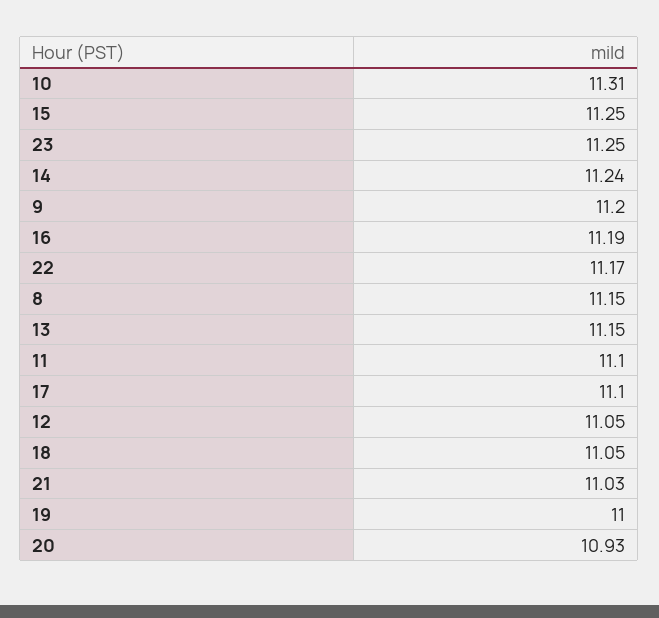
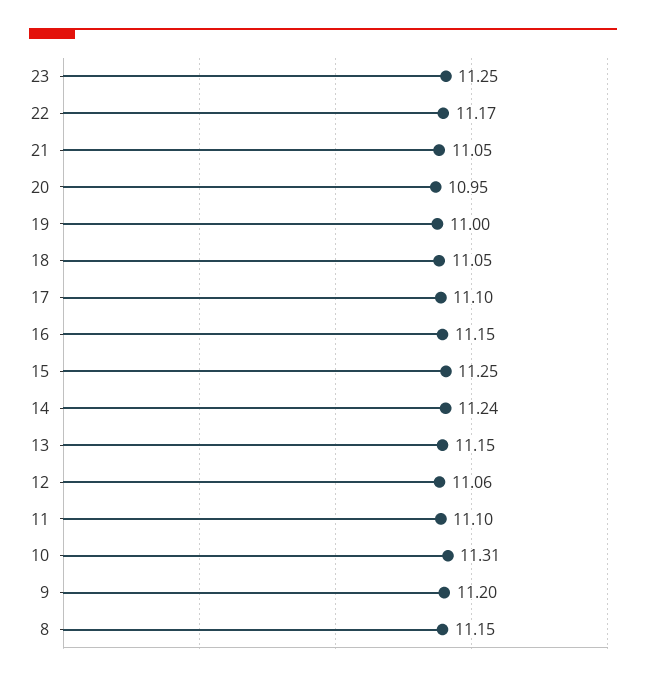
  {
    "10": 11.31,
    "15": 11.25,
    "23": 11.25,
    "14": 11.24,
    "9": 11.2,
-   "16": 11.19,
+   "16": 11.15,
    "22": 11.17,
    "8": 11.15,
    "13": 11.15,
    "11": 11.1,
    "17": 11.1,
-   "12": 11.05,
+   "12": 11.06,
    "18": 11.05,
-   "21": 11.03,
+   "21": 11.05,
    "19": 11,
-   "20": 10.93
+   "20": 10.95
  }

